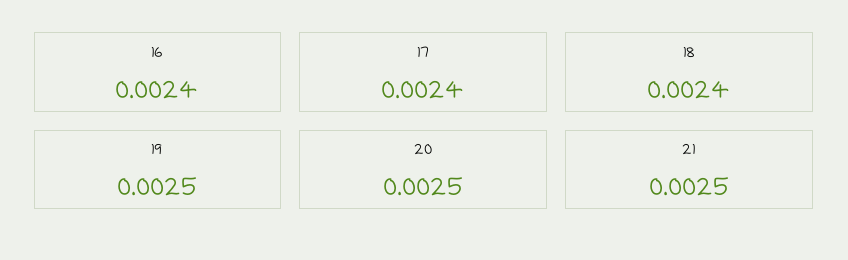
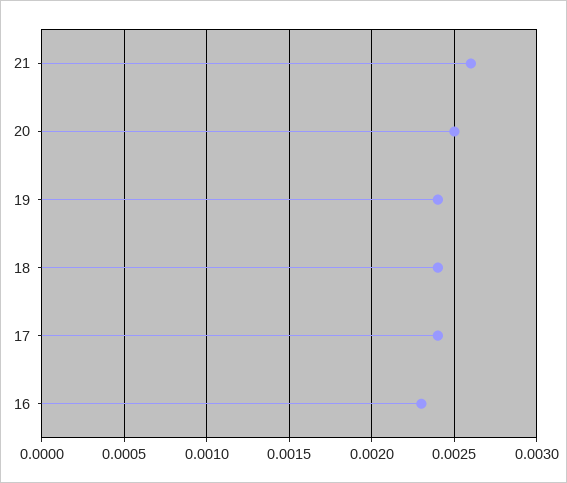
  {
-   "16": 0.0024,
+   "16": 0.0023,
    "17": 0.0024,
    "18": 0.0024,
-   "19": 0.0025,
+   "19": 0.0024,
    "20": 0.0025,
-   "21": 0.0025
+   "21": 0.0026
  }

